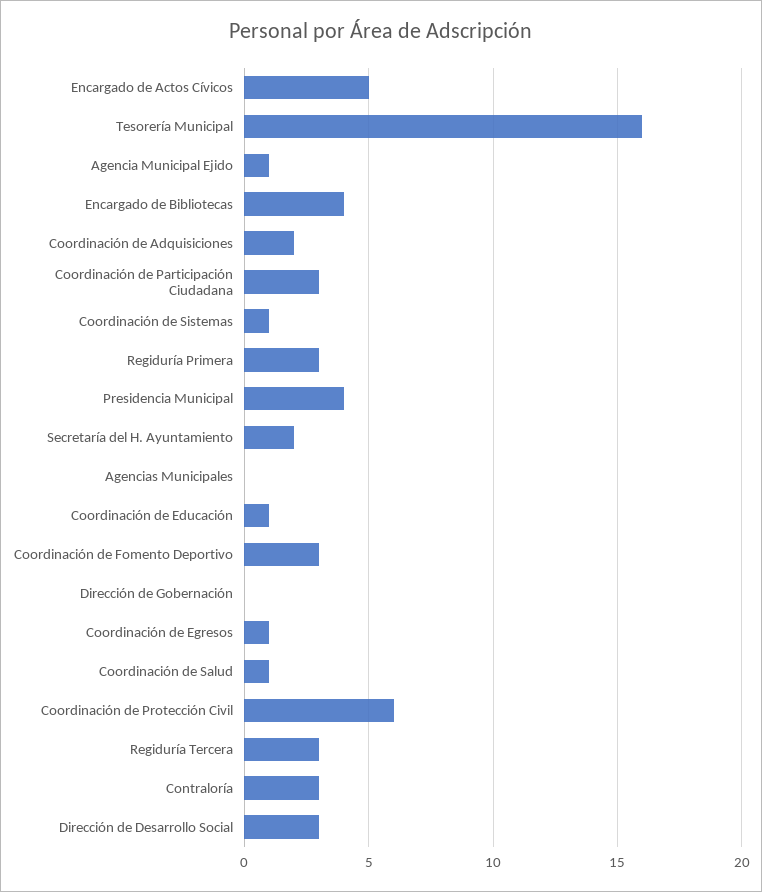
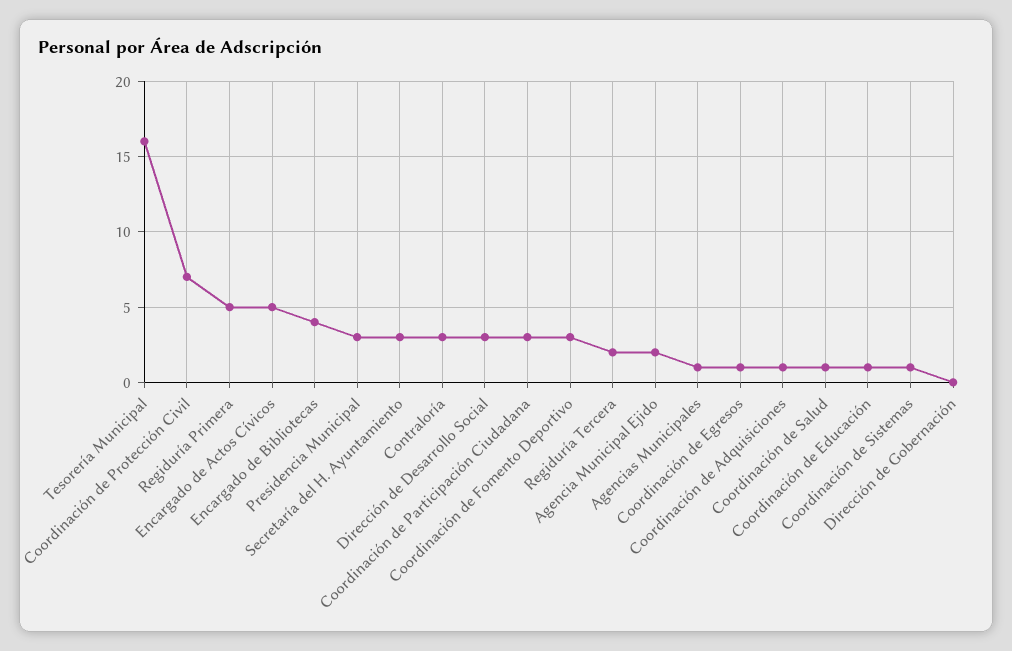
  {
    "Encargado de Actos Cívicos": 5,
    "Tesorería Municipal": 16,
-   "Agencia Municipal Ejido": 1,
+   "Agencia Municipal Ejido": 2,
    "Encargado de Bibliotecas": 4,
-   "Coordinación de Adquisiciones": 2,
+   "Coordinación de Adquisiciones": 1,
    "Coordinación de Participación Ciudadana": 3,
    "Coordinación de Sistemas": 1,
-   "Regiduría Primera": 3,
+   "Regiduría Primera": 5,
-   "Presidencia Municipal": 4,
+   "Presidencia Municipal": 3,
-   "Secretaría del H. Ayuntamiento": 2,
+   "Secretaría del H. Ayuntamiento": 3,
-   "Agencias Municipales": 0,
+   "Agencias Municipales": 1,
    "Coordinación de Educación": 1,
    "Coordinación de Fomento Deportivo": 3,
    "Dirección de Gobernación": 0,
    "Coordinación de Egresos": 1,
    "Coordinación de Salud": 1,
-   "Coordinación de Protección Civil": 6,
+   "Coordinación de Protección Civil": 7,
-   "Regiduría Tercera": 3,
+   "Regiduría Tercera": 2,
    "Contraloría": 3,
    "Dirección de Desarrollo Social": 3
  }

